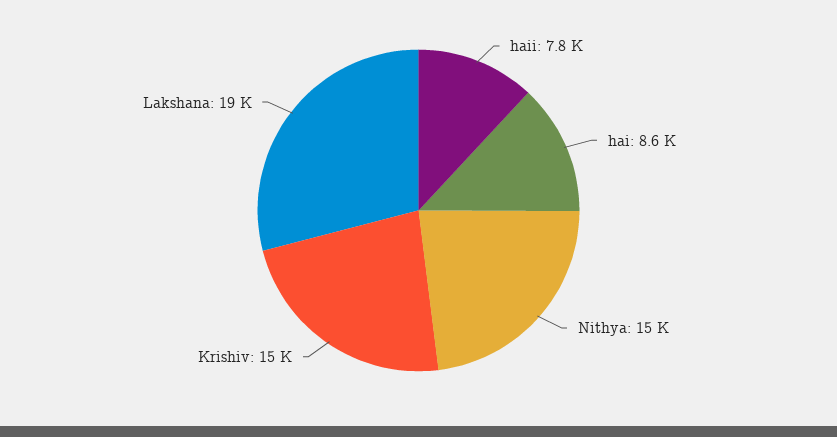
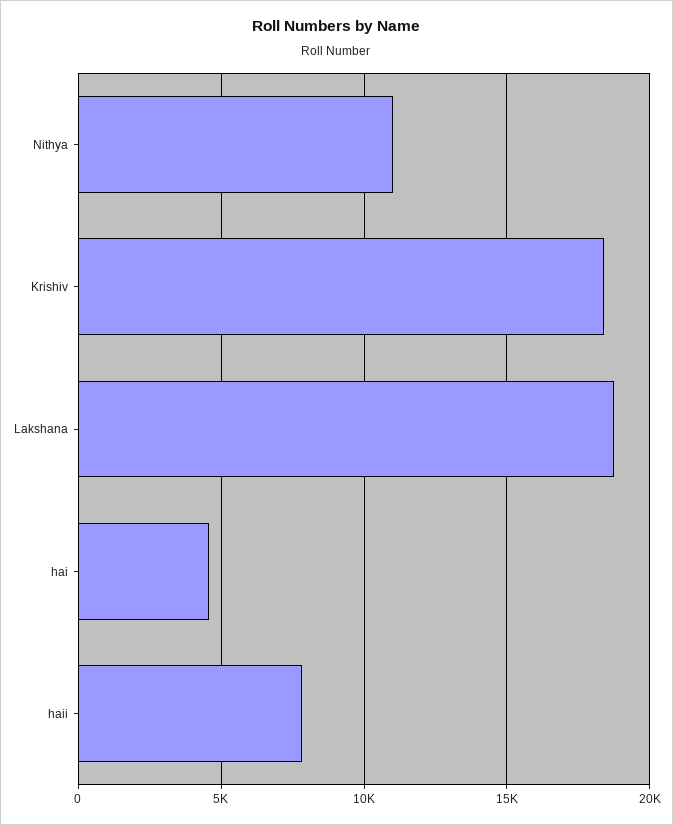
  {
    "haii": 7800,
-   "hai": 8600,
+   "hai": 4500,
-   "Nithya": 15000,
+   "Nithya": 11000,
-   "Krishiv": 15000,
+   "Krishiv": 18500,
    "Lakshana": 19000
  }

